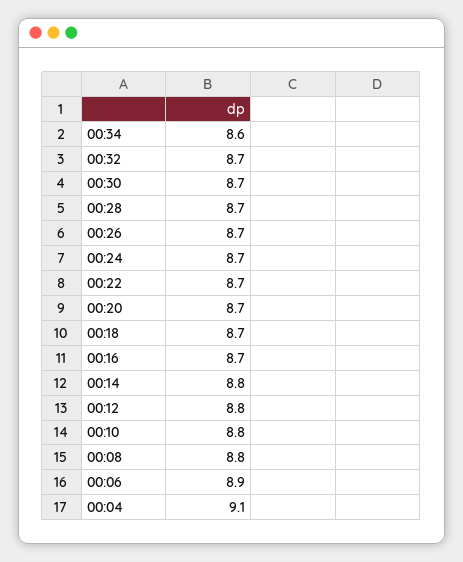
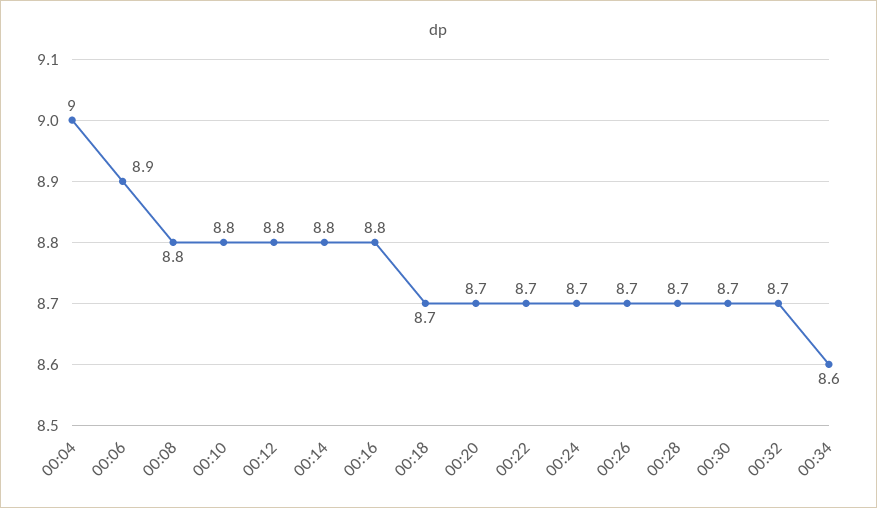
  {
    "00:34": 8.6,
    "00:32": 8.7,
    "00:30": 8.7,
    "00:28": 8.7,
    "00:26": 8.7,
    "00:24": 8.7,
    "00:22": 8.7,
    "00:20": 8.7,
    "00:18": 8.7,
-   "00:16": 8.7,
+   "00:16": 8.8,
    "00:14": 8.8,
    "00:12": 8.8,
    "00:10": 8.8,
    "00:08": 8.8,
    "00:06": 8.9,
-   "00:04": 9.1
+   "00:04": 9
  }

